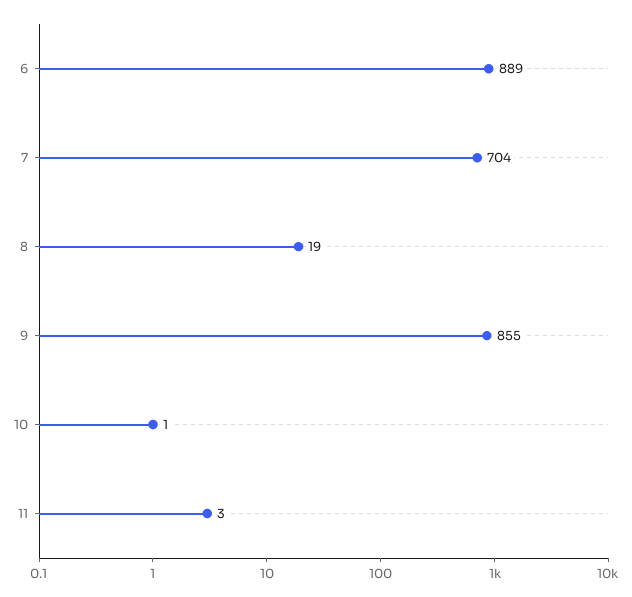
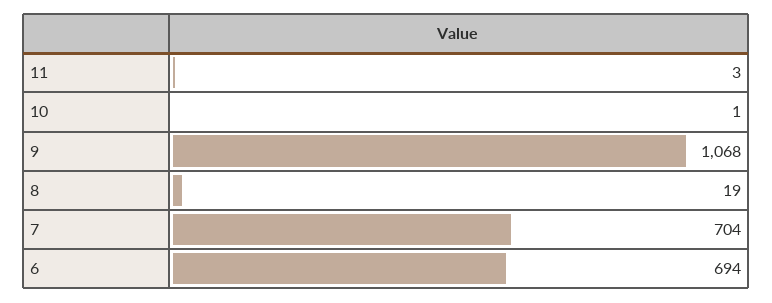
  {
-   "6": 889,
+   "6": 694,
    "7": 704,
    "8": 19,
-   "9": 855,
+   "9": 1068,
    "10": 1,
    "11": 3
  }

